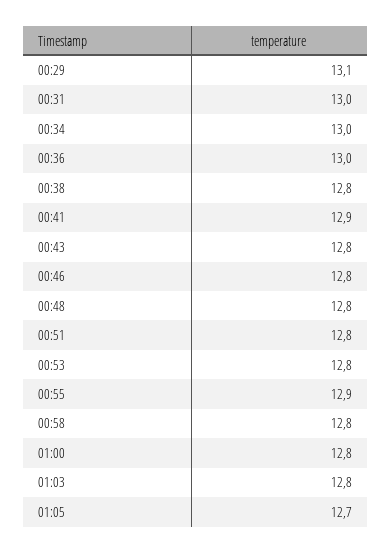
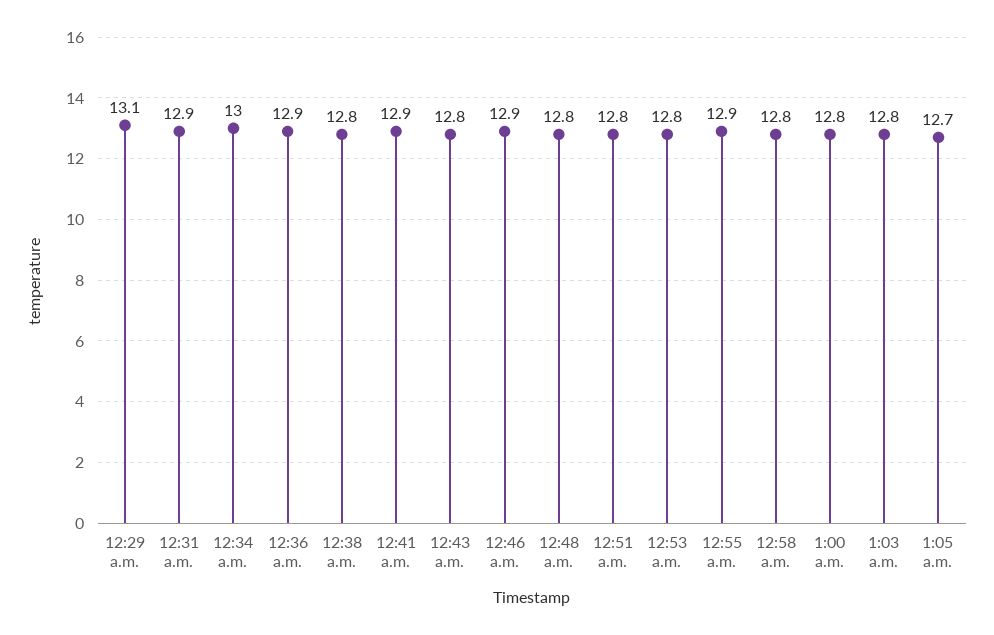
  {
    "00:29": 13.1,
-   "00:31": 13,
+   "00:31": 12.9,
    "00:34": 13,
-   "00:36": 13,
+   "00:36": 12.9,
    "00:38": 12.8,
    "00:41": 12.9,
    "00:43": 12.8,
-   "00:46": 12.8,
+   "00:46": 12.9,
    "00:48": 12.8,
    "00:51": 12.8,
    "00:53": 12.8,
    "00:55": 12.9,
    "00:58": 12.8,
    "01:00": 12.8,
    "01:03": 12.8,
    "01:05": 12.7
  }

